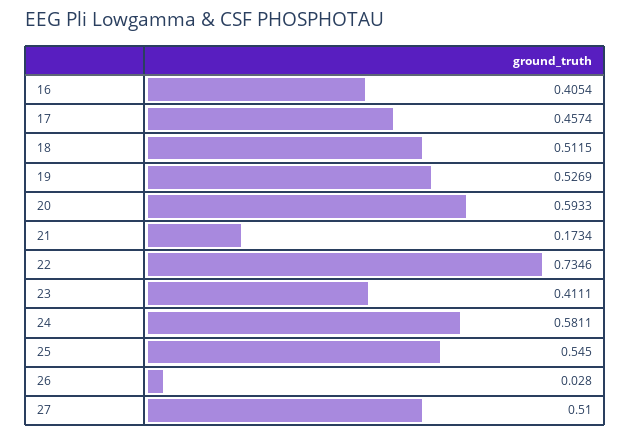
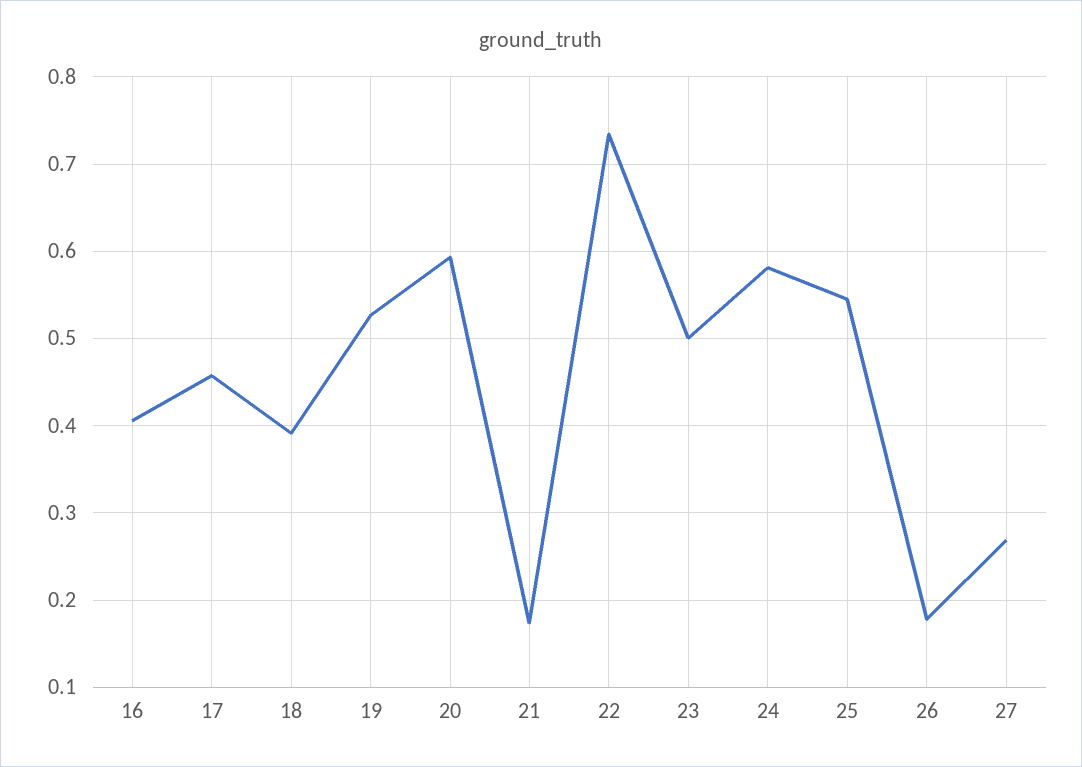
  {
    "16": 0.4054,
    "17": 0.4574,
-   "18": 0.5115,
+   "18": 0.39,
    "19": 0.5269,
    "20": 0.5933,
    "21": 0.1734,
    "22": 0.7346,
-   "23": 0.4111,
+   "23": 0.5,
    "24": 0.5811,
    "25": 0.545,
-   "26": 0.028,
+   "26": 0.18,
-   "27": 0.51
+   "27": 0.27
  }

